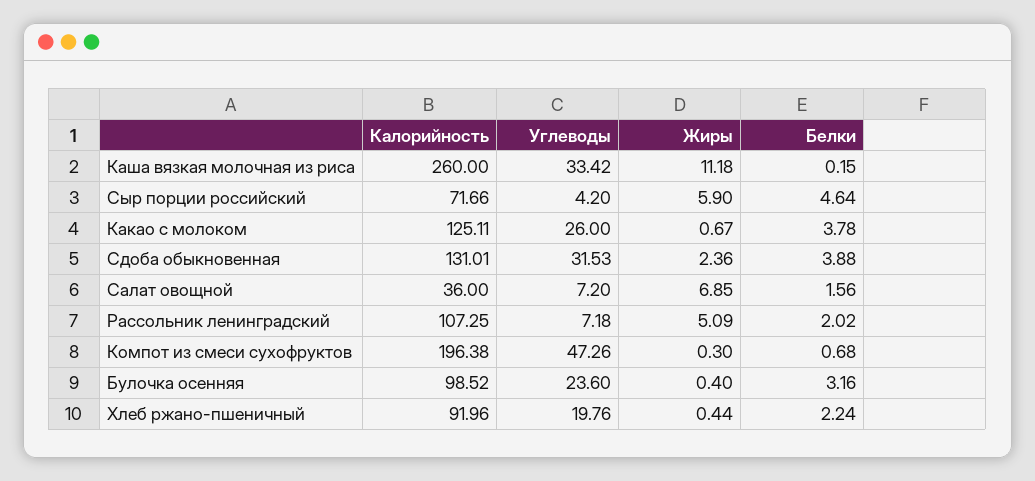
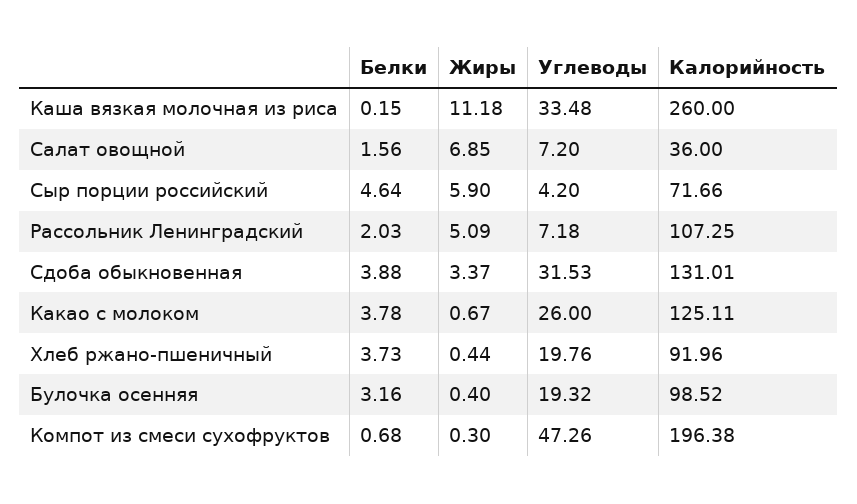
  {
    "Калорийность": {
      "Каша вязкая молочная из риса": 260,
      "Сыр порции российский": 71.66,
      "Какао с молоком": 125.11,
      "Сдоба обыкновенная": 131.01,
      "Салат овощной": 36,
      "Рассольник ленинградский": 107.25,
      "Компот из смеси сухофруктов": 196.38,
      "Булочка осенняя": 98.52,
      "Хлеб ржано-пшеничный": 91.96
    },
    "Углеводы": {
-     "Каша вязкая молочная из риса": 33.42,
+     "Каша вязкая молочная из риса": 33.48,
      "Сыр порции российский": 4.2,
      "Какао с молоком": 26,
      "Сдоба обыкновенная": 31.53,
      "Салат овощной": 7.2,
      "Рассольник ленинградский": 7.18,
      "Компот из смеси сухофруктов": 47.26,
-     "Булочка осенняя": 23.6,
+     "Булочка осенняя": 19.32,
      "Хлеб ржано-пшеничный": 19.76
    },
    "Жиры": {
      "Каша вязкая молочная из риса": 11.18,
      "Сыр порции российский": 5.9,
      "Какао с молоком": 0.67,
-     "Сдоба обыкновенная": 2.36,
+     "Сдоба обыкновенная": 3.37,
      "Салат овощной": 6.85,
      "Рассольник ленинградский": 5.09,
      "Компот из смеси сухофруктов": 0.3,
      "Булочка осенняя": 0.4,
      "Хлеб ржано-пшеничный": 0.44
    },
    "Белки": {
      "Каша вязкая молочная из риса": 0.15,
      "Сыр порции российский": 4.64,
      "Какао с молоком": 3.78,
      "Сдоба обыкновенная": 3.88,
      "Салат овощной": 1.56,
-     "Рассольник ленинградский": 2.02,
+     "Рассольник ленинградский": 2.03,
      "Компот из смеси сухофруктов": 0.68,
      "Булочка осенняя": 3.16,
-     "Хлеб ржано-пшеничный": 2.24
+     "Хлеб ржано-пшеничный": 3.73
    }
  }

